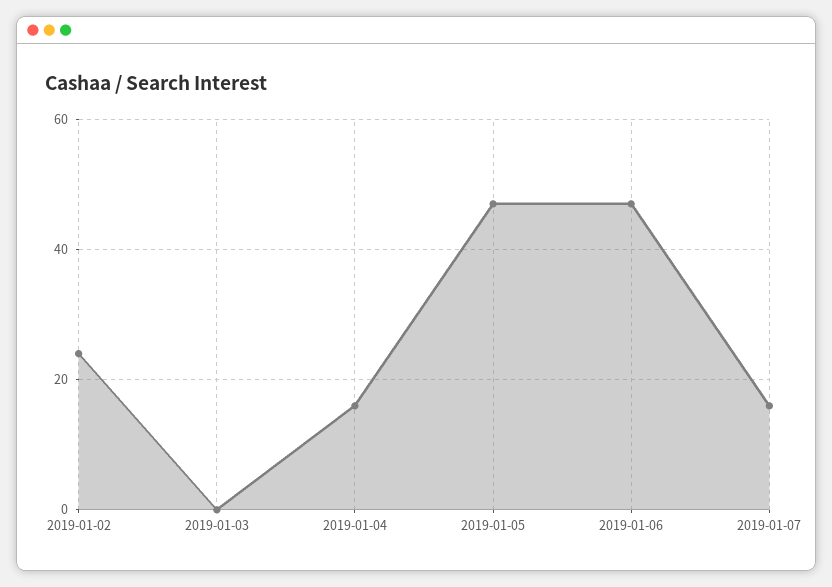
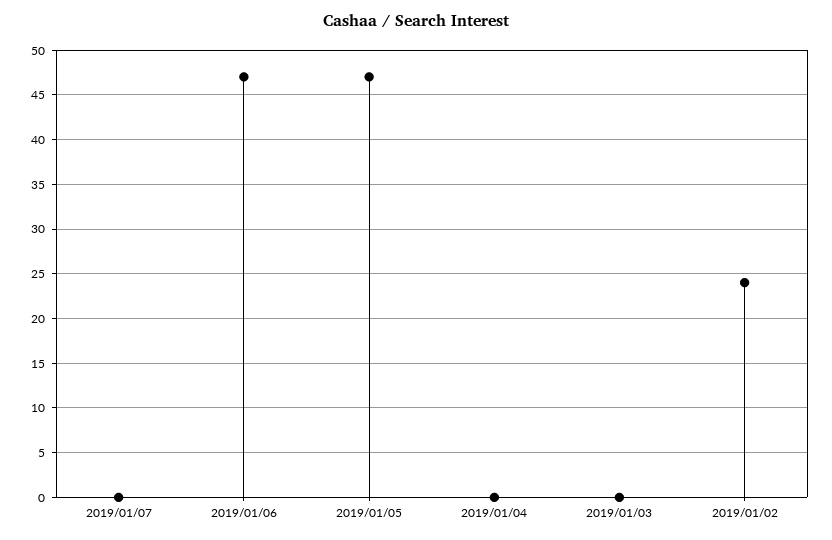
  {
    "2019-01-02": 24,
    "2019-01-03": 0,
-   "2019-01-04": 15,
+   "2019-01-04": 0,
    "2019-01-05": 47,
    "2019-01-06": 47,
-   "2019-01-07": 15
+   "2019-01-07": 0
  }

